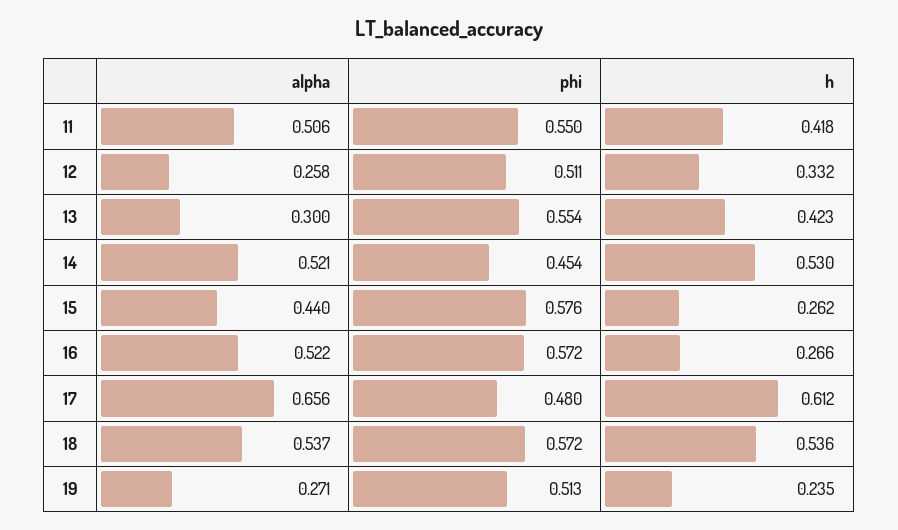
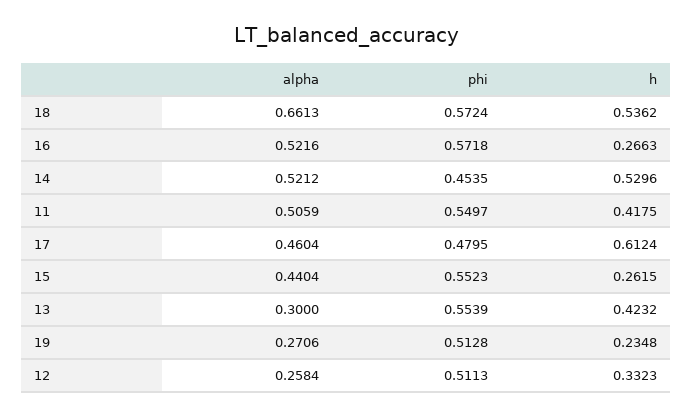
  {
    "alpha": {
      "11": 0.5059,
      "12": 0.2584,
      "13": 0.3,
      "14": 0.5212,
      "15": 0.4404,
      "16": 0.5216,
-     "17": 0.656,
+     "17": 0.4604,
-     "18": 0.537,
+     "18": 0.6613,
      "19": 0.2706
    },
    "phi": {
      "11": 0.5497,
      "12": 0.5113,
      "13": 0.5539,
      "14": 0.4535,
-     "15": 0.576,
+     "15": 0.5523,
      "16": 0.5718,
      "17": 0.4795,
      "18": 0.5724,
      "19": 0.5128
    },
    "h": {
      "11": 0.4175,
      "12": 0.3323,
      "13": 0.4232,
      "14": 0.5296,
      "15": 0.2615,
      "16": 0.2663,
      "17": 0.6124,
      "18": 0.5362,
      "19": 0.2348
    }
  }

